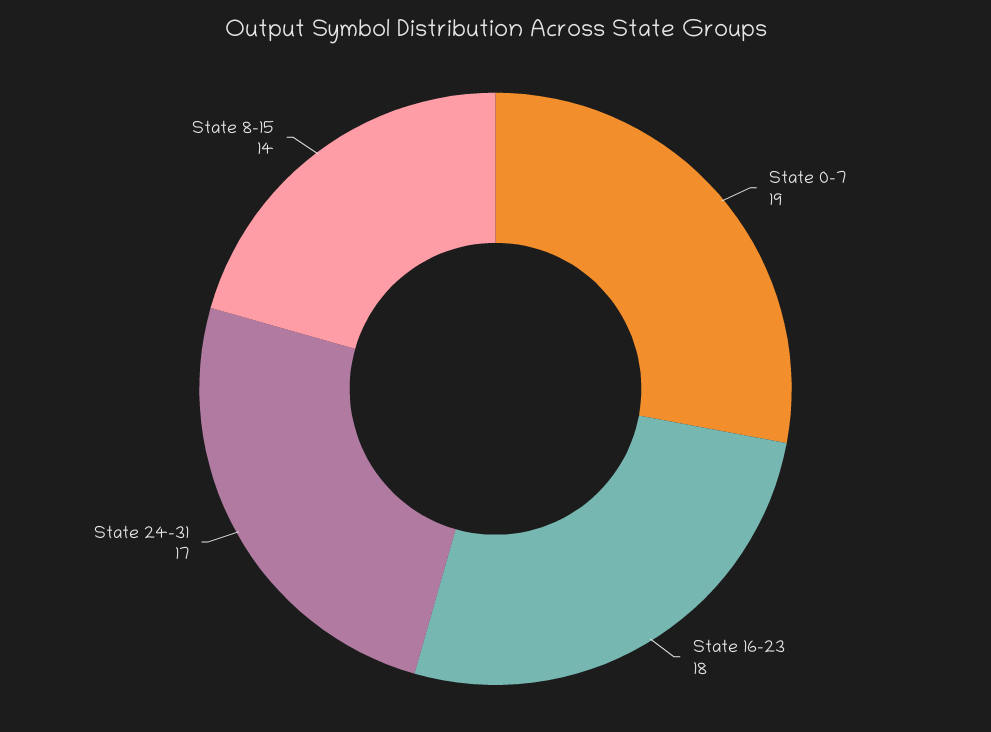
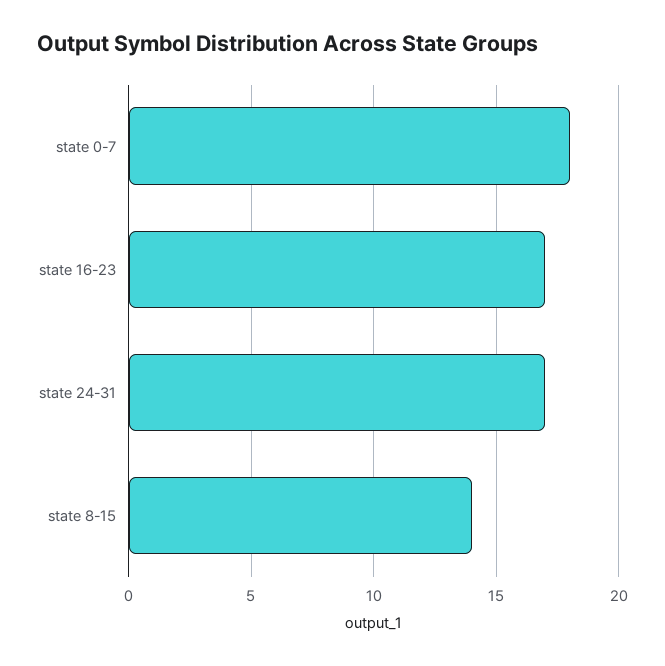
  {
-   "State 0-7": 19,
+   "State 0-7": 18,
-   "State 16-23": 18,
+   "State 16-23": 17,
    "State 24-31": 17,
    "State 8-15": 14
  }

